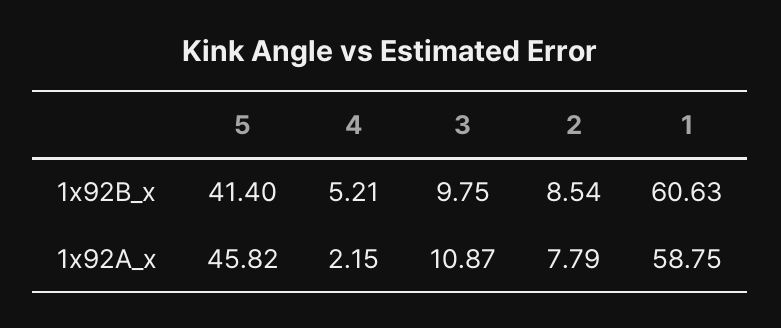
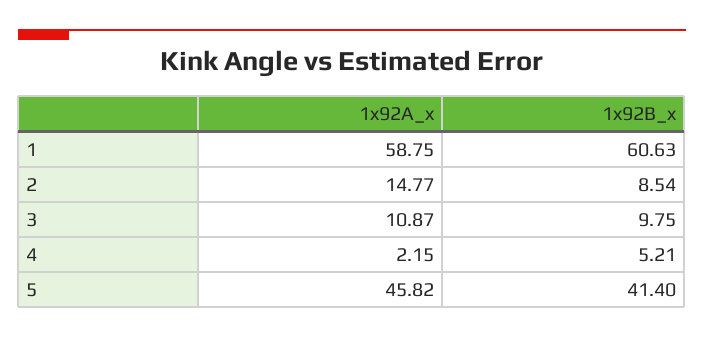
  {
    "5": {
      "1x92B_x": 41.4,
      "1x92A_x": 45.82
    },
    "4": {
      "1x92B_x": 5.21,
      "1x92A_x": 2.15
    },
    "3": {
      "1x92B_x": 9.75,
      "1x92A_x": 10.87
    },
    "2": {
      "1x92B_x": 8.54,
-     "1x92A_x": 7.79
+     "1x92A_x": 14.77
    },
    "1": {
      "1x92B_x": 60.63,
      "1x92A_x": 58.75
    }
  }

